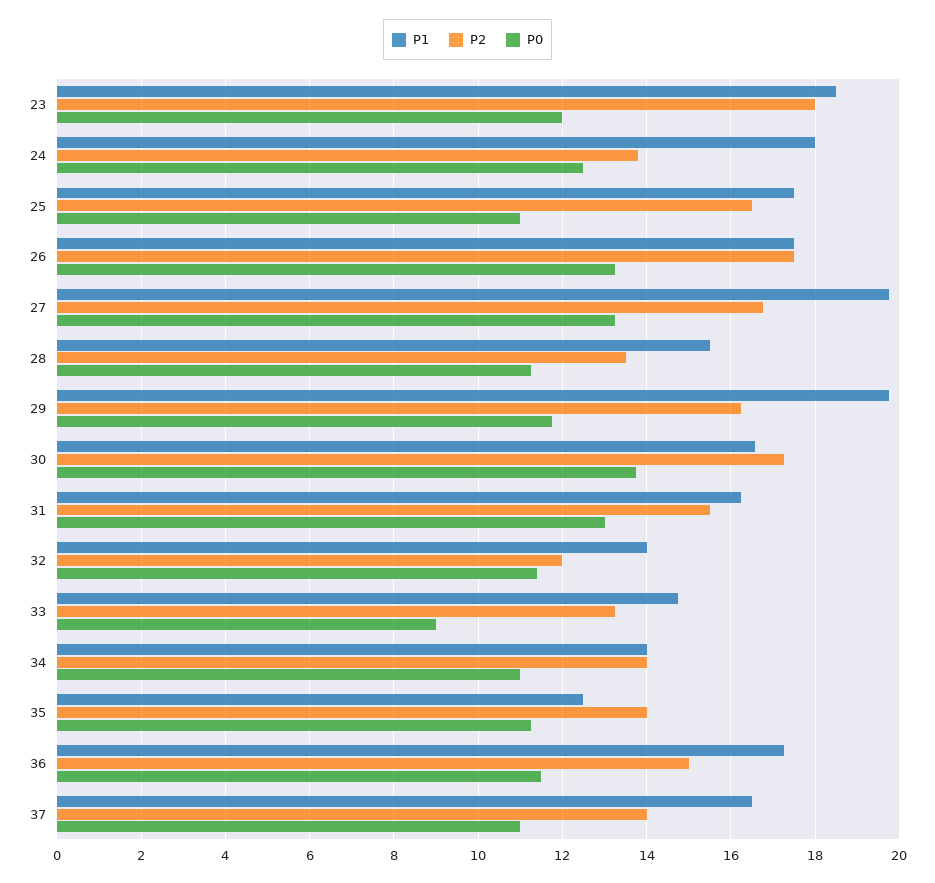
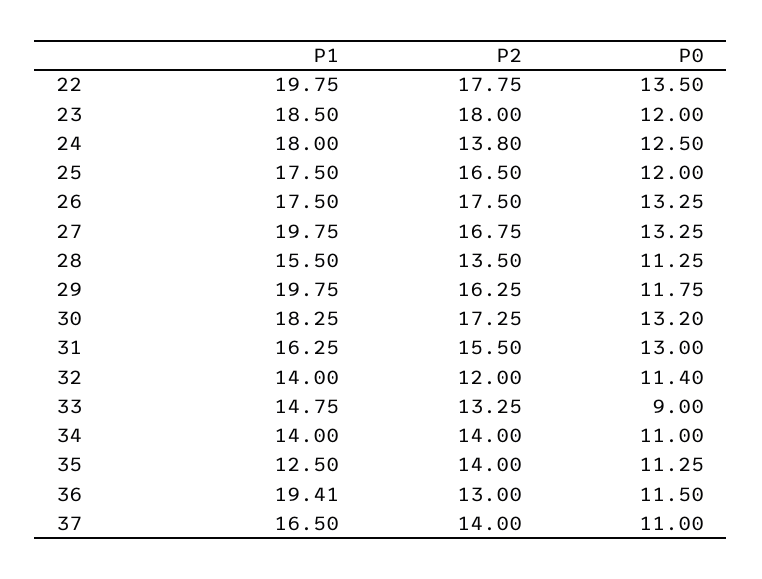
  {
    "P1": {
      "23": 18.5,
      "24": 18,
      "25": 17.5,
      "26": 17.5,
      "27": 19.75,
      "28": 15.5,
      "29": 19.75,
-     "30": 16.6,
+     "30": 18.25,
      "31": 16.25,
      "32": 14,
      "33": 14.75,
      "34": 14,
      "35": 12.5,
-     "36": 17.2,
+     "36": 19.41,
-     "37": 16.5
+     "37": 16.5,
+     "22": 19.75
    },
    "P2": {
      "23": 18,
      "24": 13.8,
      "25": 16.5,
      "26": 17.5,
      "27": 16.75,
      "28": 13.5,
      "29": 16.25,
      "30": 17.25,
      "31": 15.5,
      "32": 12,
      "33": 13.25,
      "34": 14,
      "35": 14,
-     "36": 15,
+     "36": 13,
-     "37": 14
+     "37": 14,
+     "22": 17.75
    },
    "P0": {
      "23": 12,
      "24": 12.5,
-     "25": 11,
+     "25": 12,
      "26": 13.25,
      "27": 13.25,
      "28": 11.25,
      "29": 11.75,
-     "30": 13.8,
+     "30": 13.2,
      "31": 13,
      "32": 11.4,
      "33": 9,
      "34": 11,
      "35": 11.25,
      "36": 11.5,
-     "37": 11
+     "37": 11,
+     "22": 13.5
    }
  }

